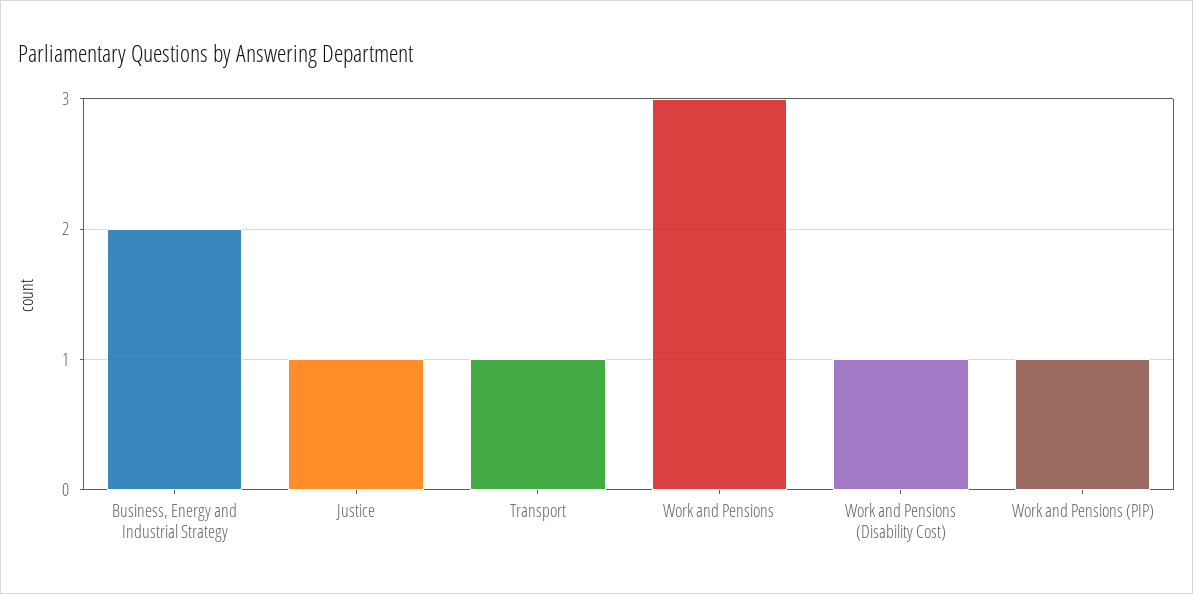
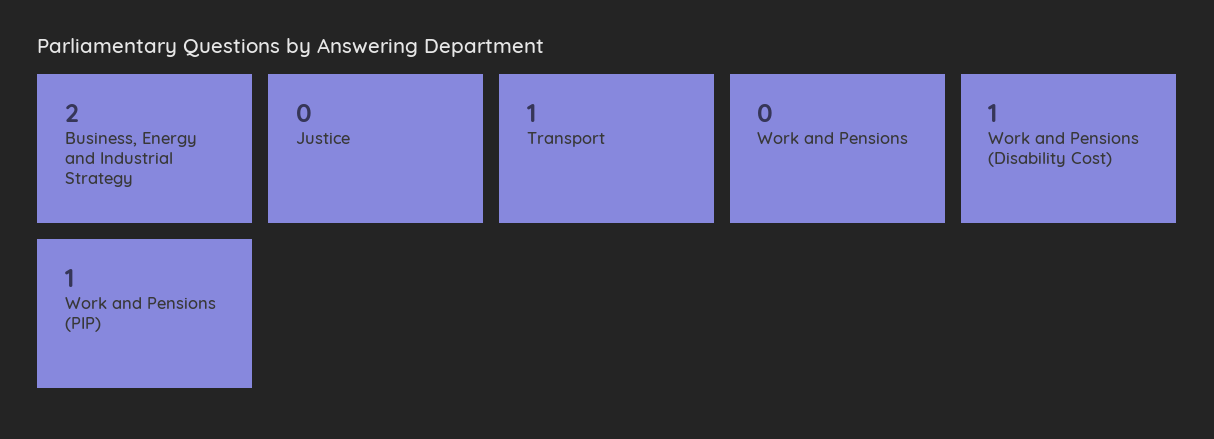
  {
    "Business, Energy and Industrial Strategy": 2,
-   "Justice": 1,
+   "Justice": 0,
    "Transport": 1,
-   "Work and Pensions": 3,
+   "Work and Pensions": 0,
    "Work and Pensions (Disability Cost)": 1,
    "Work and Pensions (PIP)": 1
  }

